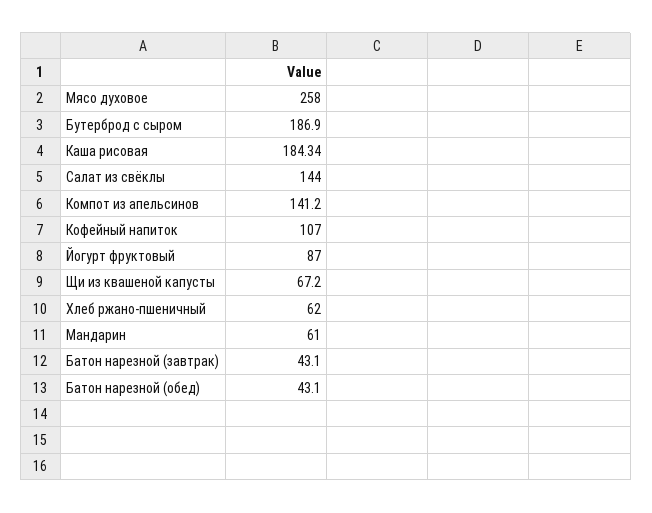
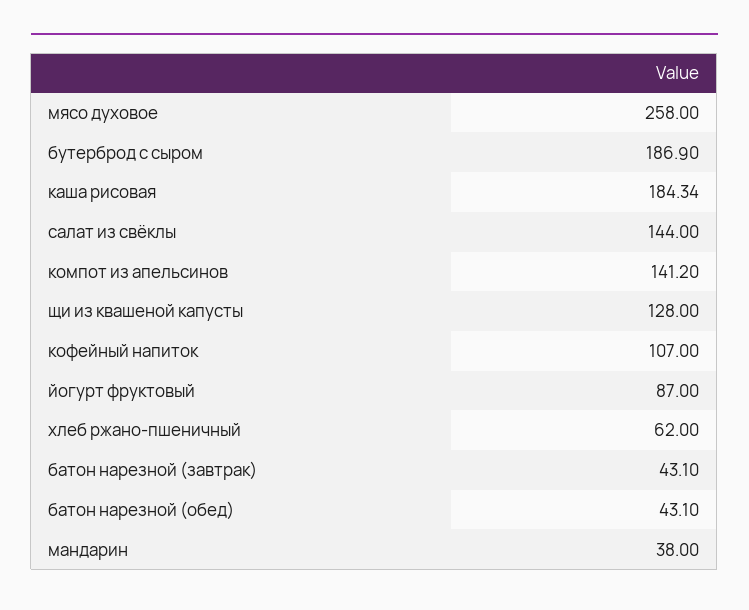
  {
    "Мясо духовое": 258,
    "Бутерброд с сыром": 186.9,
    "Каша рисовая": 184.34,
    "Салат из свёклы": 144,
    "Компот из апельсинов": 141.2,
    "Кофейный напиток": 107,
    "Йогурт фруктовый": 87,
-   "Щи из квашеной капусты": 67.2,
+   "Щи из квашеной капусты": 128,
    "Хлеб ржано-пшеничный": 62,
-   "Мандарин": 61,
+   "Мандарин": 38,
    "Батон нарезной (завтрак)": 43.1,
    "Батон нарезной (обед)": 43.1
  }

